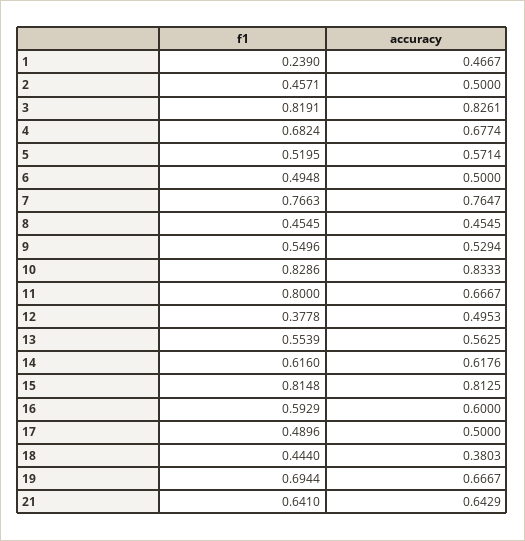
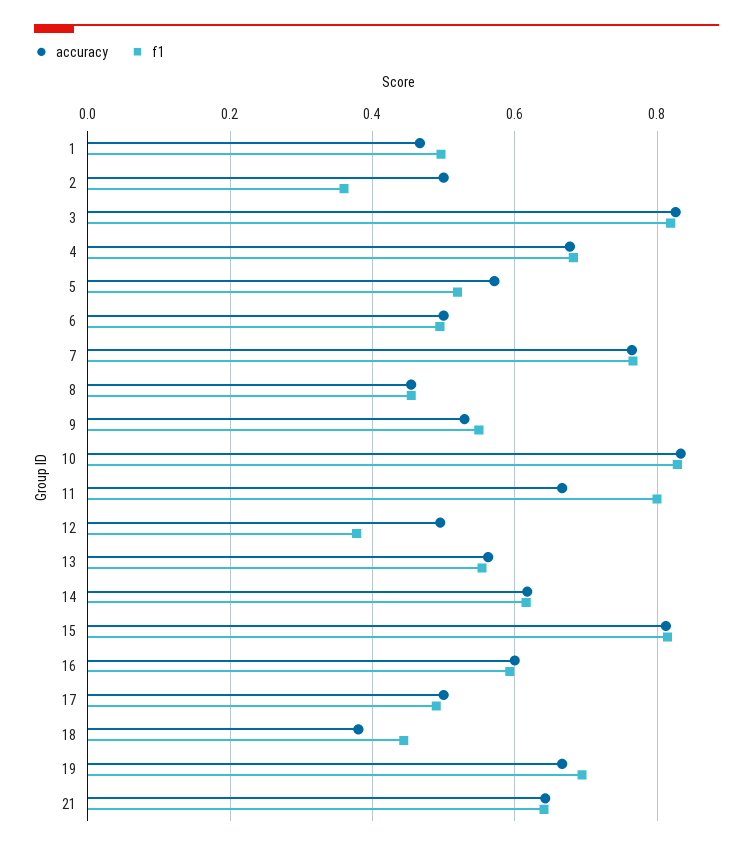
  {
    "f1": {
-     "1": 0.239,
+     "1": 0.5,
-     "2": 0.4571,
+     "2": 0.36,
      "3": 0.8191,
      "4": 0.6824,
      "5": 0.5195,
      "6": 0.4948,
      "7": 0.7663,
      "8": 0.4545,
      "9": 0.5496,
      "10": 0.8286,
      "11": 0.8,
      "12": 0.3778,
      "13": 0.5539,
      "14": 0.616,
      "15": 0.8148,
      "16": 0.5929,
      "17": 0.4896,
      "18": 0.444,
      "19": 0.6944,
      "21": 0.641
    },
    "accuracy": {
      "1": 0.4667,
      "2": 0.5,
      "3": 0.8261,
      "4": 0.6774,
      "5": 0.5714,
      "6": 0.5,
      "7": 0.7647,
      "8": 0.4545,
      "9": 0.5294,
      "10": 0.8333,
      "11": 0.6667,
      "12": 0.4953,
      "13": 0.5625,
      "14": 0.6176,
      "15": 0.8125,
      "16": 0.6,
      "17": 0.5,
      "18": 0.3803,
      "19": 0.6667,
      "21": 0.6429
    }
  }

